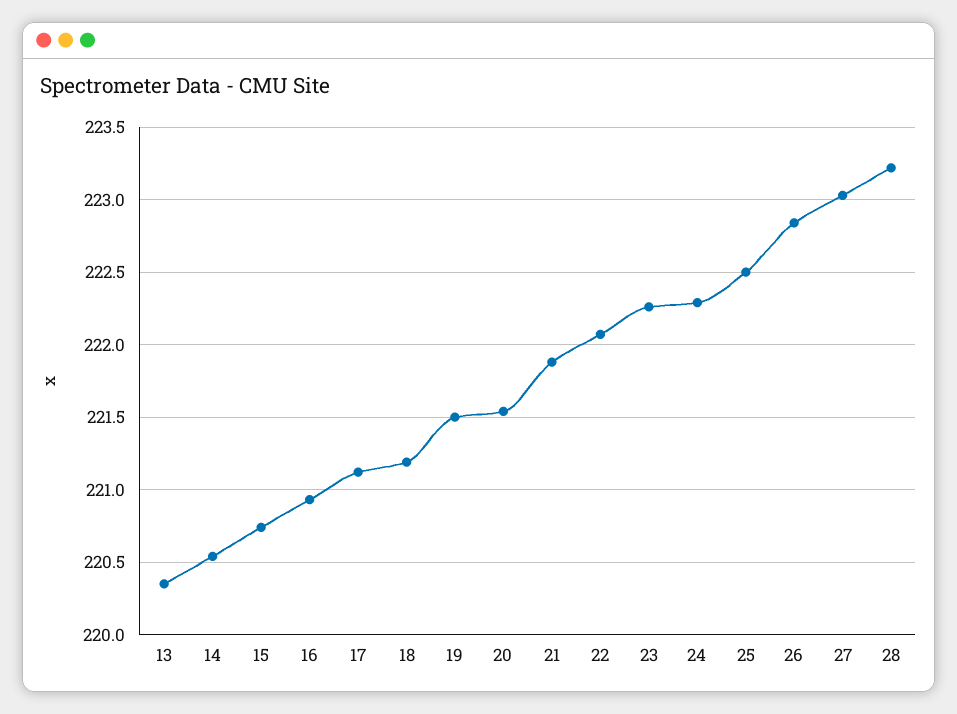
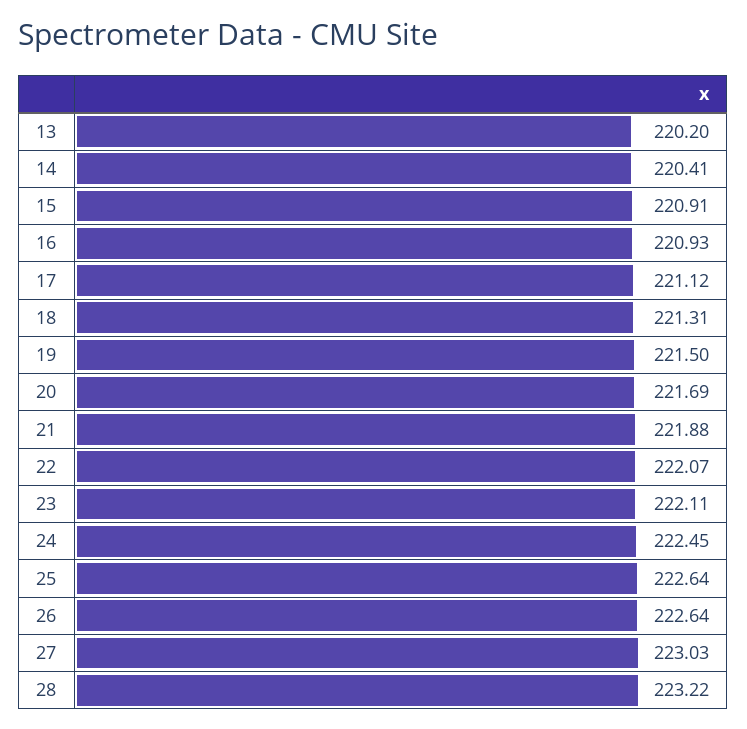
  {
-   "13": 220.35,
+   "13": 220.2,
-   "14": 220.55,
+   "14": 220.41,
-   "15": 220.75,
+   "15": 220.91,
    "16": 220.93,
    "17": 221.12,
-   "18": 221.2,
+   "18": 221.31,
    "19": 221.5,
-   "20": 221.55,
+   "20": 221.69,
    "21": 221.88,
    "22": 222.07,
-   "23": 222.25,
+   "23": 222.11,
-   "24": 222.3,
+   "24": 222.45,
-   "25": 222.5,
+   "25": 222.64,
-   "26": 222.85,
+   "26": 222.64,
    "27": 223.03,
    "28": 223.22
  }

